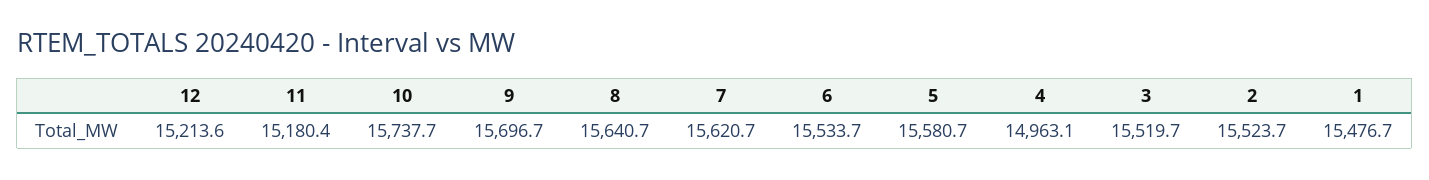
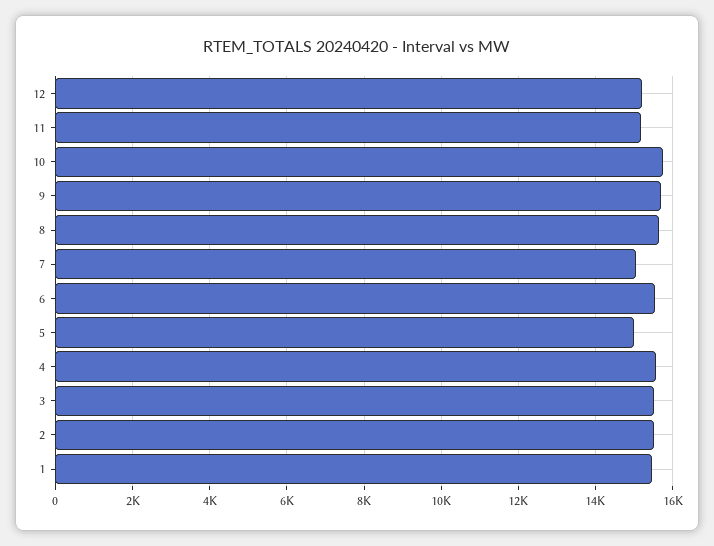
  {
    "12": 15213.6,
    "11": 15180.4,
    "10": 15737.7,
    "9": 15696.7,
    "8": 15640.7,
-   "7": 15620.7,
+   "7": 15000,
    "6": 15533.7,
-   "5": 15580.7,
+   "5": 15000,
-   "4": 14963.1,
+   "4": 15600,
    "3": 15519.7,
    "2": 15523.7,
    "1": 15476.7
  }

